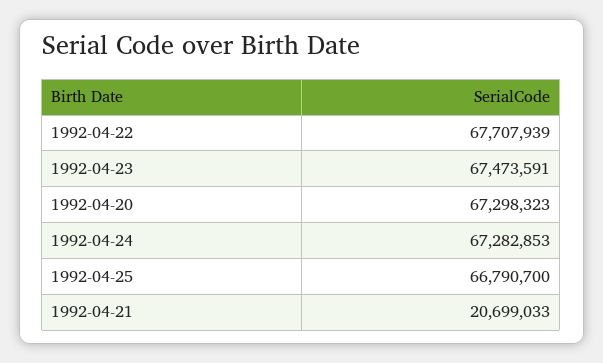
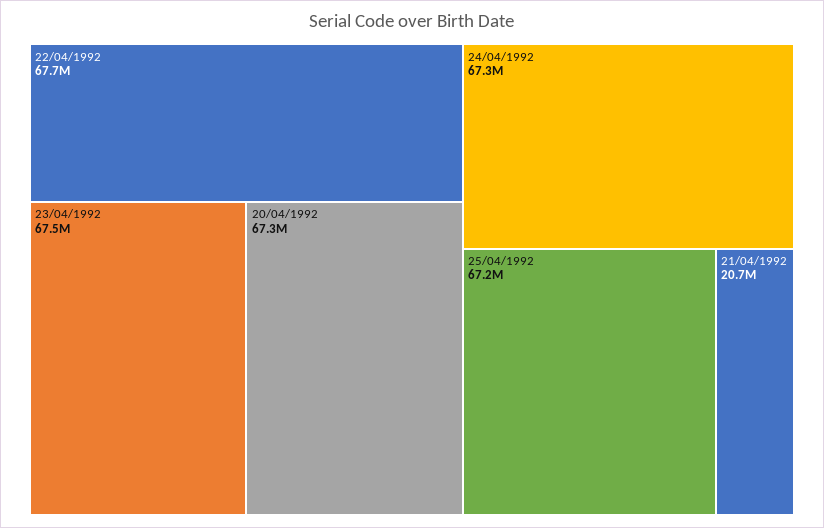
  {
    "1992-04-22": 67707939,
    "1992-04-23": 67473591,
    "1992-04-20": 67298323,
    "1992-04-24": 67282853,
-   "1992-04-25": 66790700,
+   "1992-04-25": 67200000,
    "1992-04-21": 20699033
  }

